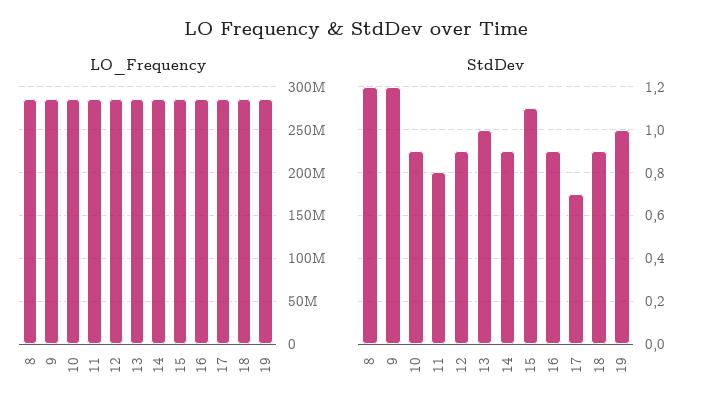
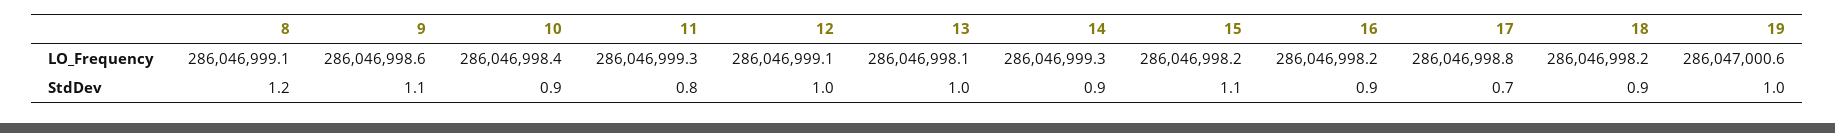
  {
    "LO_Frequency": {
      "8": 286046999.1,
      "9": 286046998.6,
      "10": 286046998.4,
      "11": 286046999.3,
      "12": 286046999.1,
      "13": 286046998.1,
      "14": 286046999.3,
      "15": 286046998.2,
      "16": 286046998.2,
      "17": 286046998.8,
      "18": 286046998.2,
      "19": 286047000.6
    },
    "StdDev": {
      "8": 1.2,
-     "9": 1.2,
+     "9": 1.1,
      "10": 0.9,
      "11": 0.8,
-     "12": 0.9,
+     "12": 1,
      "13": 1,
      "14": 0.9,
      "15": 1.1,
      "16": 0.9,
      "17": 0.7,
      "18": 0.9,
      "19": 1
    }
  }

